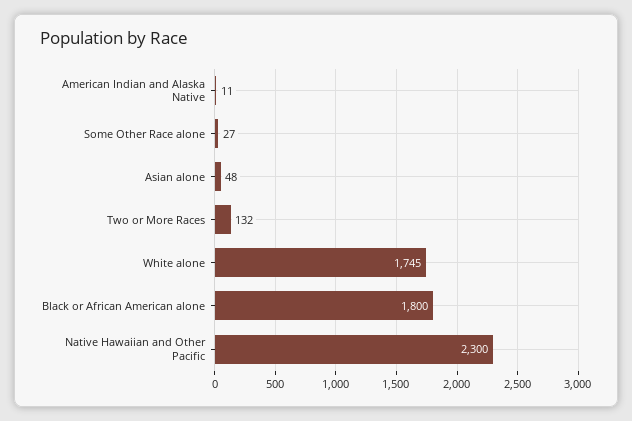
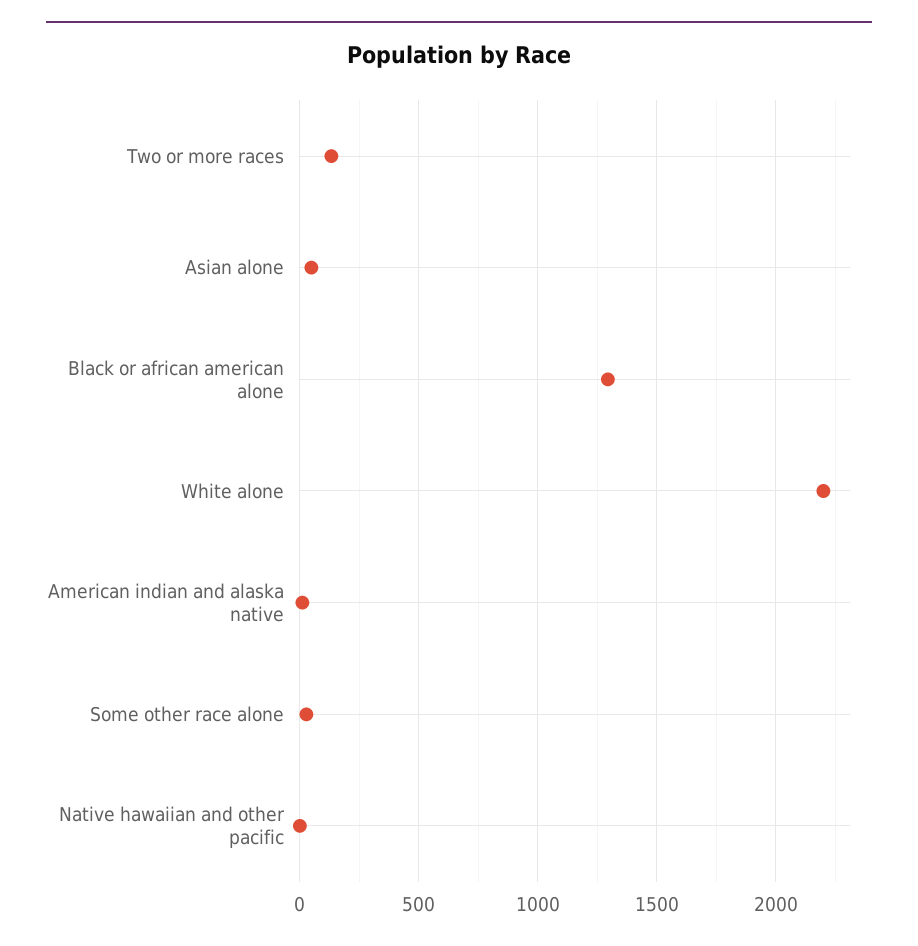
  {
    "American Indian and Alaska Native": 11,
    "Some Other Race alone": 27,
    "Asian alone": 48,
    "Two or More Races": 132,
-   "White alone": 1745,
+   "White alone": 2200,
-   "Black or African American alone": 1800,
+   "Black or African American alone": 1300,
-   "Native Hawaiian and Other Pacific": 2300
+   "Native Hawaiian and Other Pacific": 0
  }

